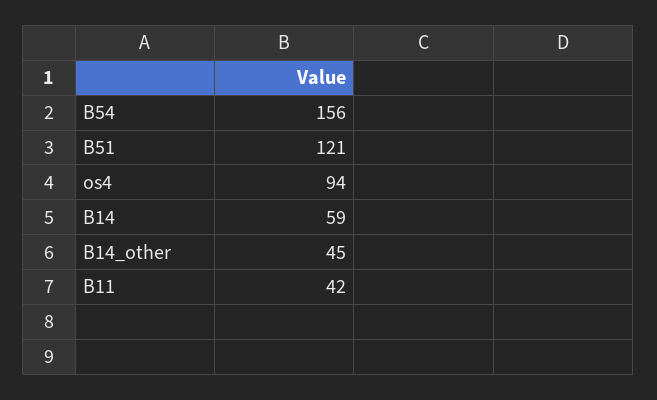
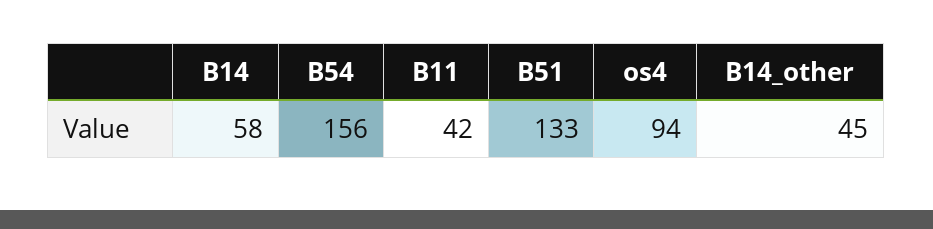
  {
    "B54": 156,
-   "B51": 121,
+   "B51": 133,
    "os4": 94,
-   "B14": 59,
+   "B14": 58,
    "B14_other": 45,
    "B11": 42
  }

